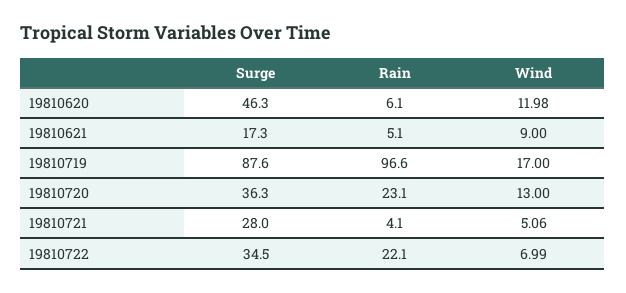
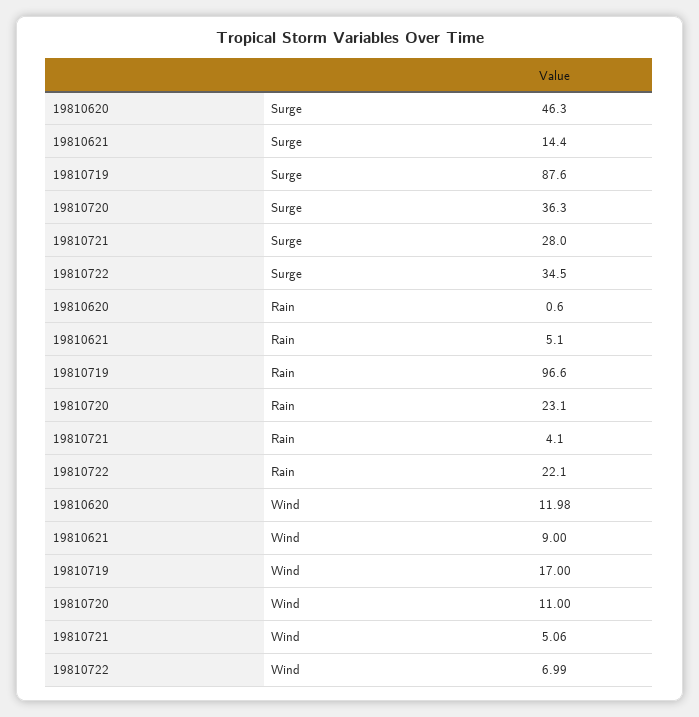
  {
    "Surge": {
      "19810620": 46.3,
-     "19810621": 17.3,
+     "19810621": 14.4,
      "19810719": 87.6,
      "19810720": 36.3,
      "19810721": 28,
      "19810722": 34.5
    },
    "Rain": {
-     "19810620": 6.1,
+     "19810620": 0.6,
      "19810621": 5.1,
      "19810719": 96.6,
      "19810720": 23.1,
      "19810721": 4.1,
      "19810722": 22.1
    },
    "Wind": {
      "19810620": 11.98,
      "19810621": 9,
      "19810719": 17,
-     "19810720": 13,
+     "19810720": 11,
      "19810721": 5.06,
      "19810722": 6.99
    }
  }

